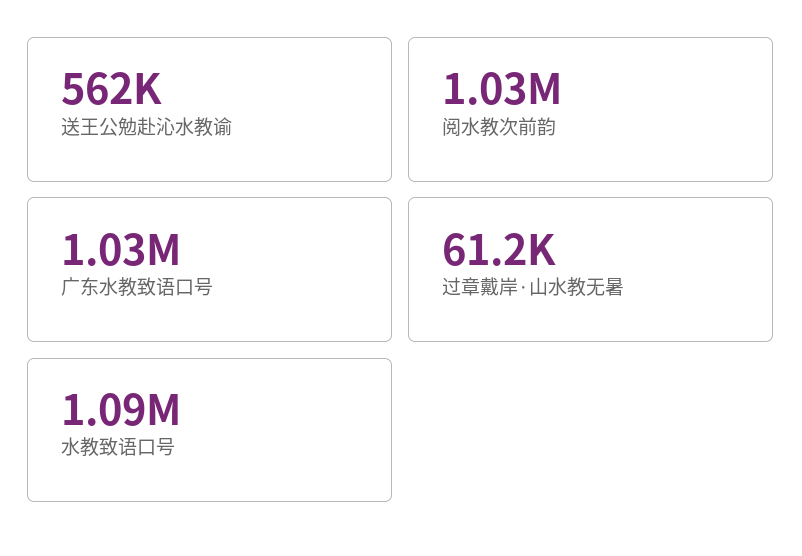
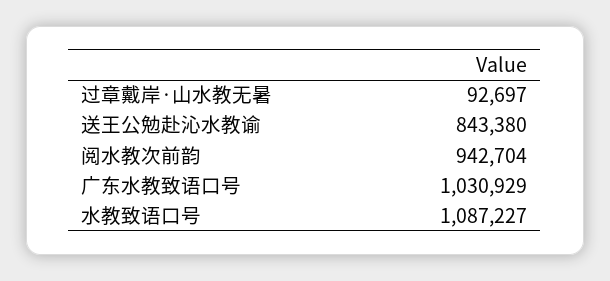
  {
-   "送王公勉赴沁水教谕": 562000,
+   "送王公勉赴沁水教谕": 843380,
-   "阅水教次前韵": 1030000,
+   "阅水教次前韵": 942704,
    "广东水教致语口号": 1030929,
-   "过章戴岸·山水教无暑": 61200,
+   "过章戴岸·山水教无暑": 92697,
    "水教致语口号": 1087227
  }

